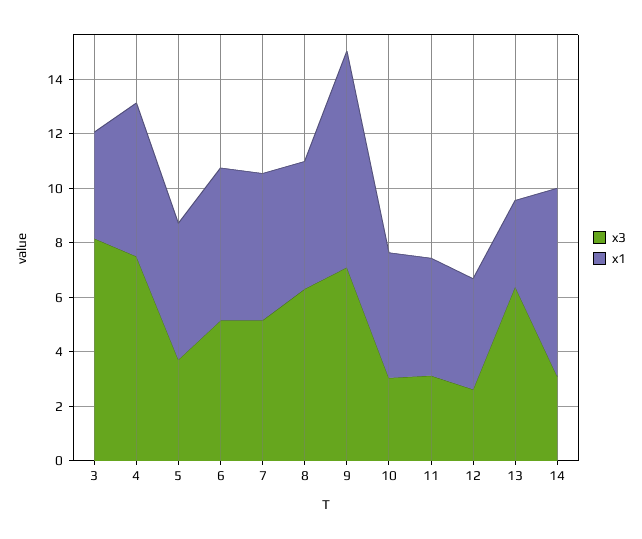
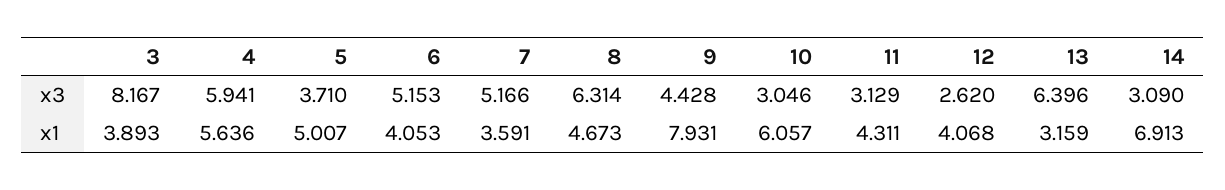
  {
    "x3": {
      "3": 8.167,
-     "4": 7.5,
+     "4": 5.941,
      "5": 3.71,
      "6": 5.153,
      "7": 5.166,
      "8": 6.314,
-     "9": 7,
+     "9": 4.428,
      "10": 3.046,
      "11": 3.129,
      "12": 2.62,
      "13": 6.396,
      "14": 3.09
    },
    "x1": {
      "3": 3.893,
      "4": 5.636,
      "5": 5.007,
-     "6": 5.5,
+     "6": 4.053,
-     "7": 5.5,
+     "7": 3.591,
      "8": 4.673,
      "9": 7.931,
-     "10": 4.5,
+     "10": 6.057,
      "11": 4.311,
      "12": 4.068,
      "13": 3.159,
      "14": 6.913
    }
  }

